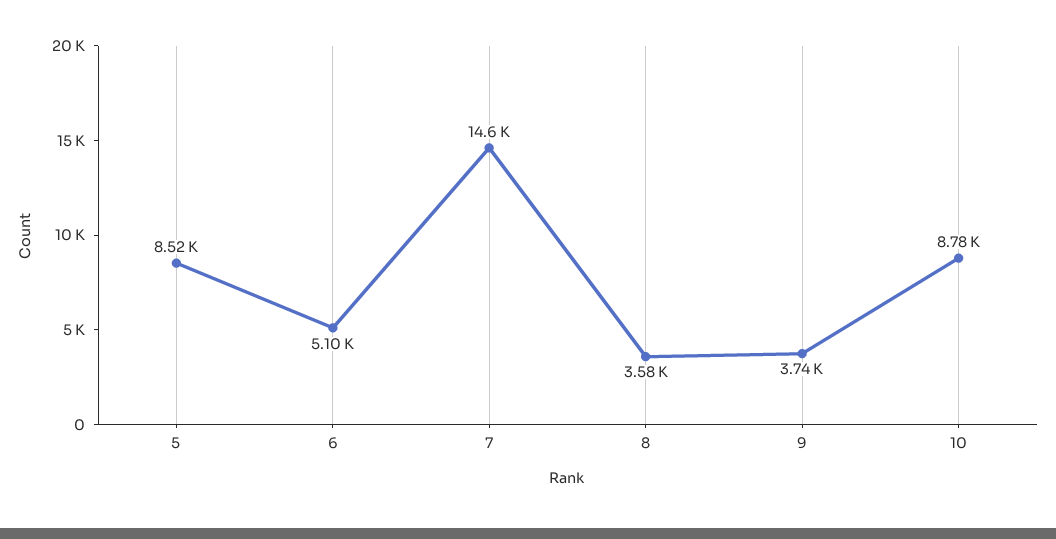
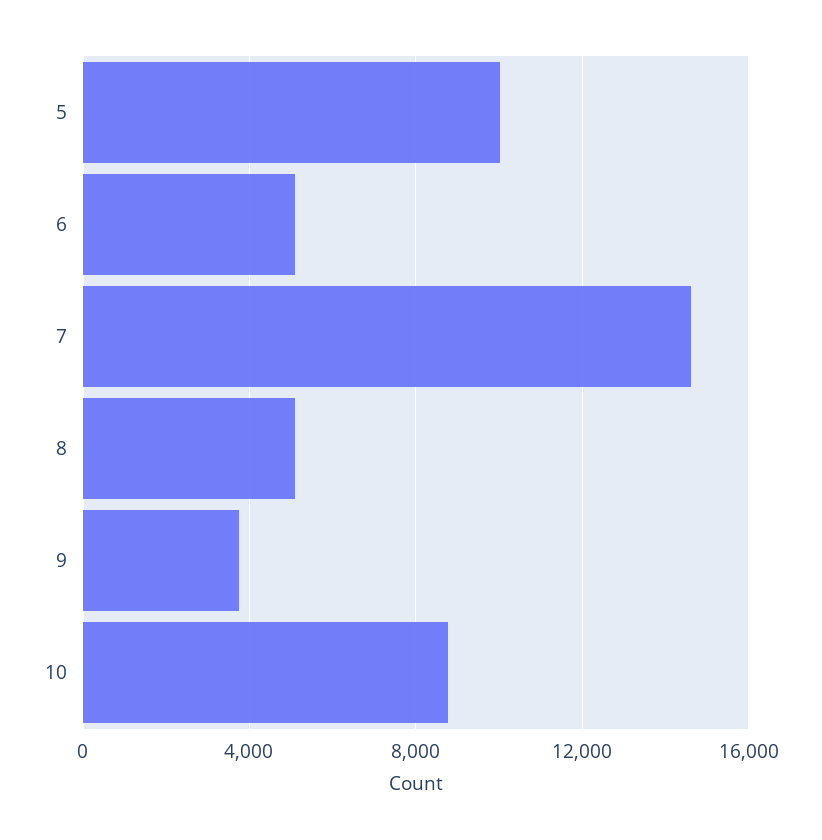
  {
-   "5": 8520,
+   "5": 10000,
    "6": 5100,
    "7": 14600,
-   "8": 3580,
+   "8": 5000,
    "9": 3740,
    "10": 8780
  }

